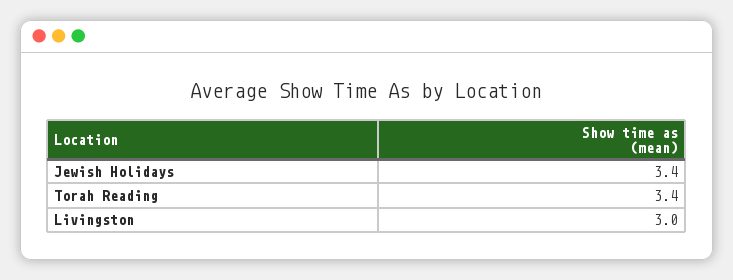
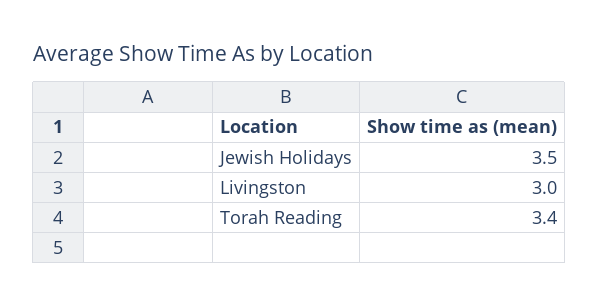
  {
-   "Jewish Holidays": 3.4,
+   "Jewish Holidays": 3.5,
    "Torah Reading": 3.4,
    "Livingston": 3
  }

